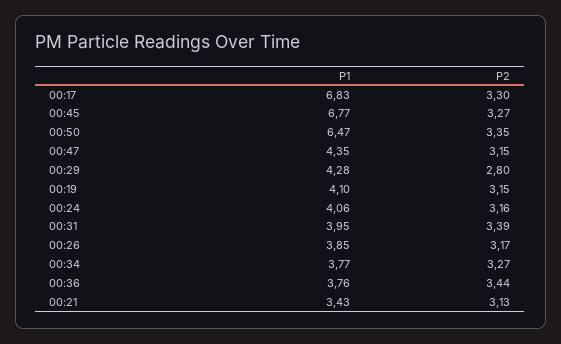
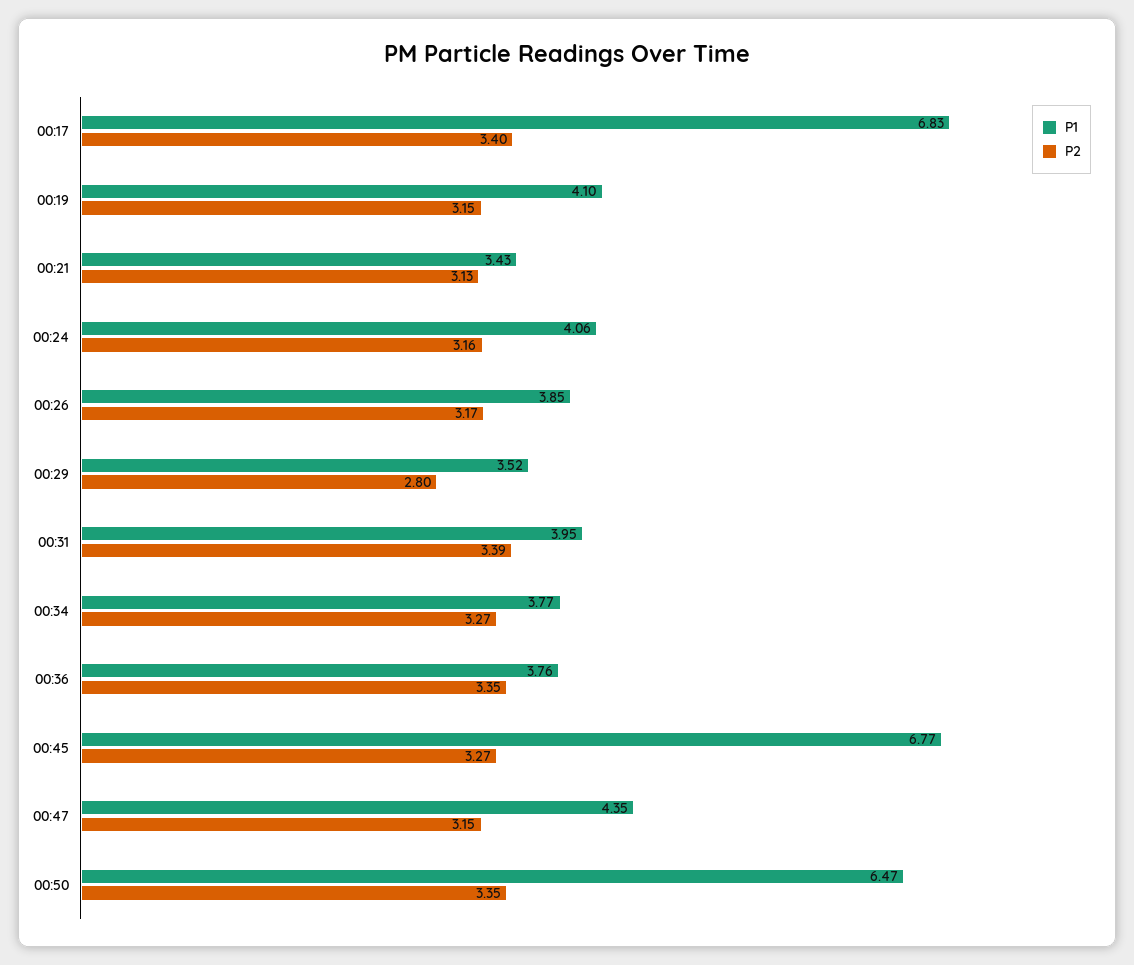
  {
    "P1": {
      "00:17": 6.83,
      "00:45": 6.77,
      "00:50": 6.47,
      "00:47": 4.35,
-     "00:29": 4.28,
+     "00:29": 3.52,
      "00:19": 4.1,
      "00:24": 4.06,
      "00:31": 3.95,
      "00:26": 3.85,
      "00:34": 3.77,
      "00:36": 3.76,
      "00:21": 3.43
    },
    "P2": {
-     "00:17": 3.3,
+     "00:17": 3.4,
      "00:45": 3.27,
      "00:50": 3.35,
      "00:47": 3.15,
      "00:29": 2.8,
      "00:19": 3.15,
      "00:24": 3.16,
      "00:31": 3.39,
      "00:26": 3.17,
      "00:34": 3.27,
-     "00:36": 3.44,
+     "00:36": 3.35,
      "00:21": 3.13
    }
  }

